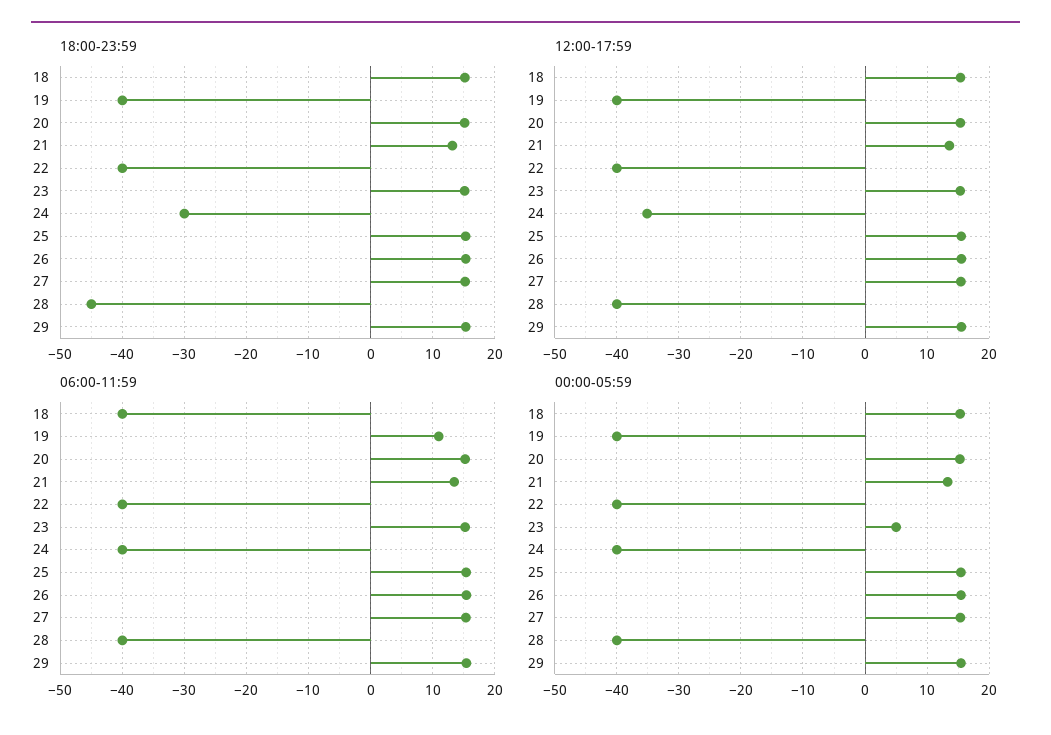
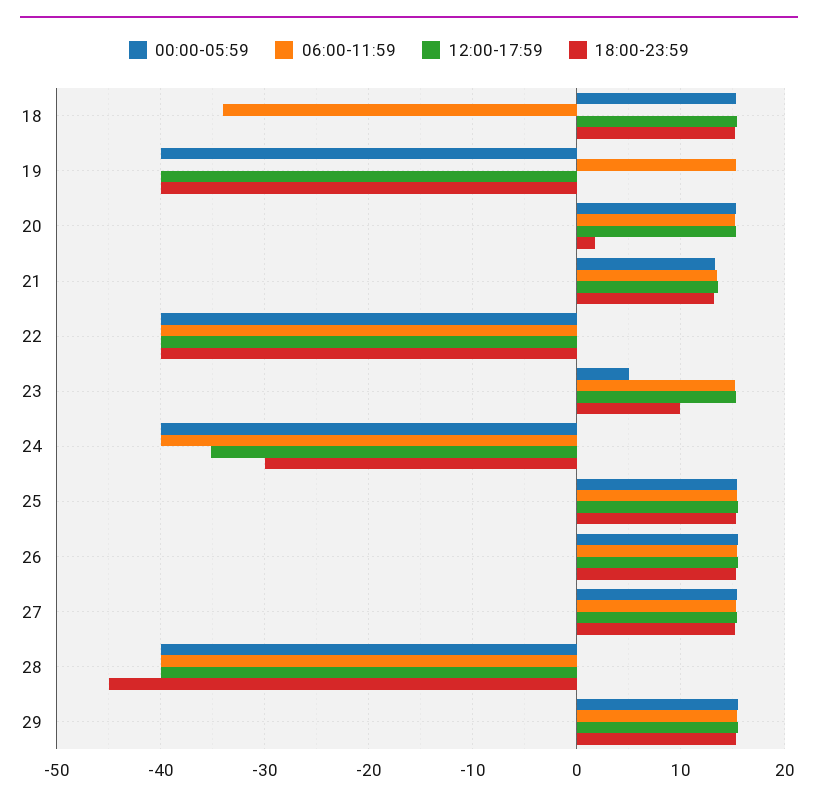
  {
    "18:00-23:59": {
      "18": 15,
      "19": -40,
-     "20": 15,
+     "20": 2,
      "21": 13,
      "22": -40,
-     "23": 15,
+     "23": 10,
      "24": -30,
      "25": 15,
      "26": 15,
      "27": 15,
      "28": -45,
      "29": 15
    },
    "12:00-17:59": {
      "18": 15,
      "19": -40,
      "20": 15,
      "21": 14,
      "22": -40,
      "23": 15,
      "24": -35,
      "25": 16,
      "26": 16,
      "27": 15,
      "28": -40,
      "29": 16
    },
    "06:00-11:59": {
-     "18": -40,
+     "18": -34,
-     "19": 11,
+     "19": 15,
      "20": 15,
      "21": 14,
      "22": -40,
      "23": 15,
      "24": -40,
      "25": 15,
      "26": 15,
      "27": 15,
      "28": -40,
      "29": 15
    },
    "00:00-05:59": {
      "18": 15,
      "19": -40,
      "20": 15,
      "21": 13,
      "22": -40,
      "23": 5,
      "24": -40,
      "25": 15,
      "26": 15,
      "27": 15,
      "28": -40,
      "29": 15
    }
  }

